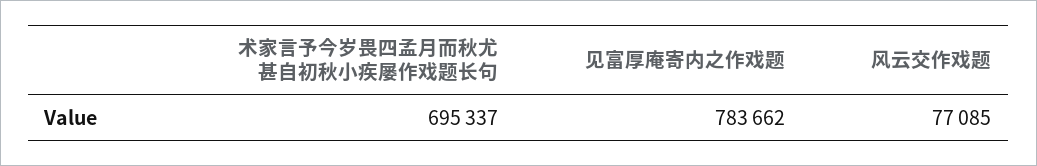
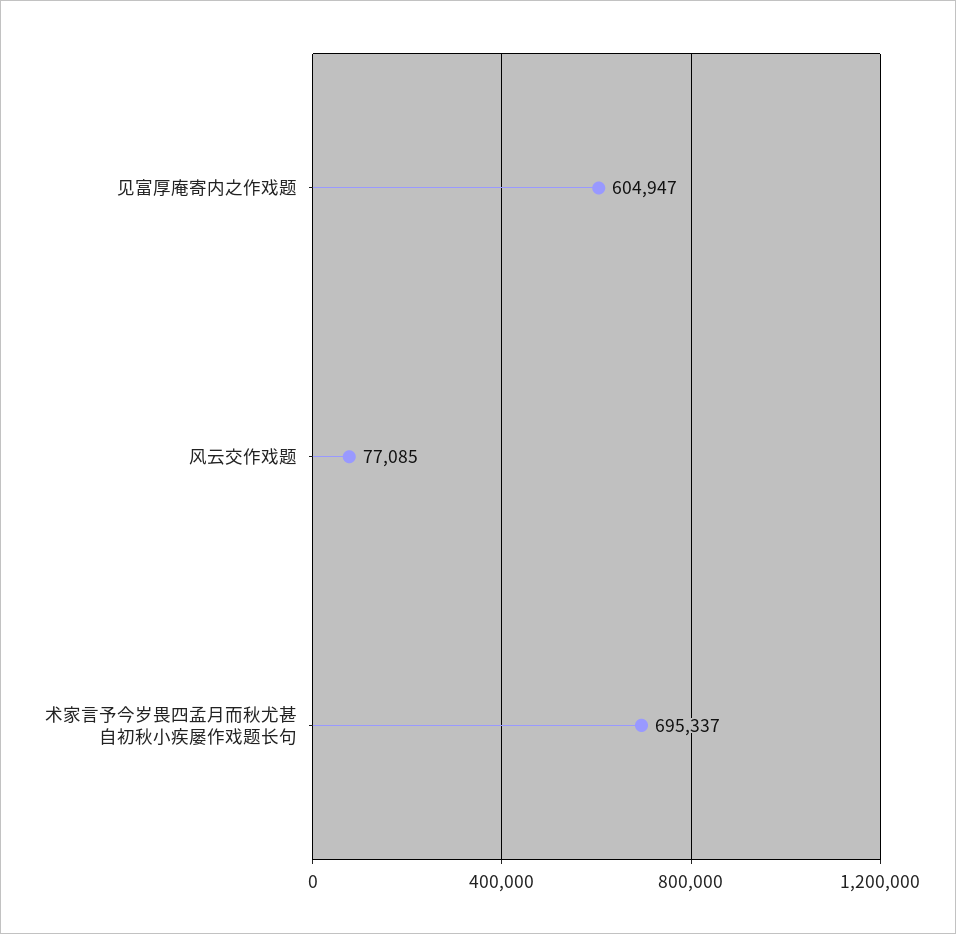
  {
    "术家言予今岁畏四孟月而秋尤甚自初秋小疾屡作戏题长句": 695337,
-   "见富厚庵寄内之作戏题": 783662,
+   "见富厚庵寄内之作戏题": 604947,
    "风云交作戏题": 77085
  }

